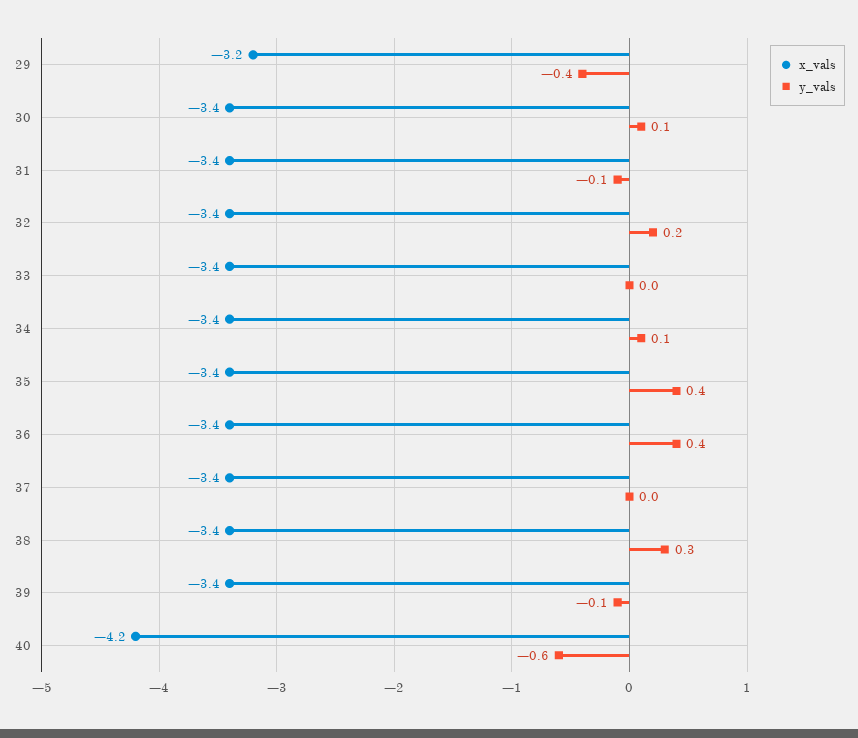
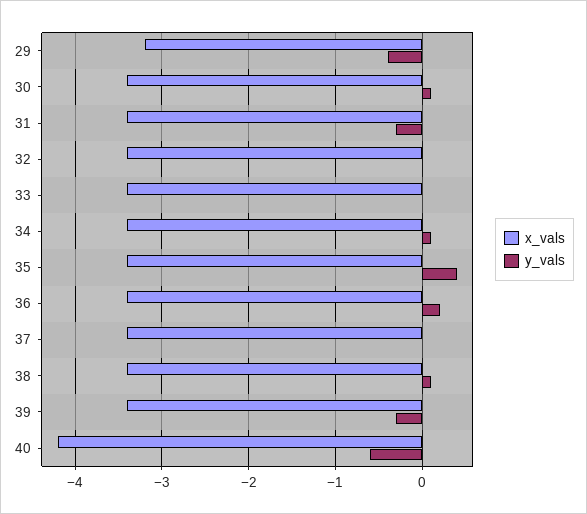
  {
    "x_vals": {
      "29": -3.2,
      "30": -3.4,
      "31": -3.4,
      "32": -3.4,
      "33": -3.4,
      "34": -3.4,
      "35": -3.4,
      "36": -3.4,
      "37": -3.4,
      "38": -3.4,
      "39": -3.4,
      "40": -4.2
    },
    "y_vals": {
      "29": -0.4,
      "30": 0.1,
-     "31": -0.1,
+     "31": -0.3,
-     "32": 0.2,
+     "32": 0,
      "33": 0,
      "34": 0.1,
      "35": 0.4,
-     "36": 0.4,
+     "36": 0.2,
      "37": 0,
-     "38": 0.3,
+     "38": 0.1,
-     "39": -0.1,
+     "39": -0.3,
      "40": -0.6
    }
  }

